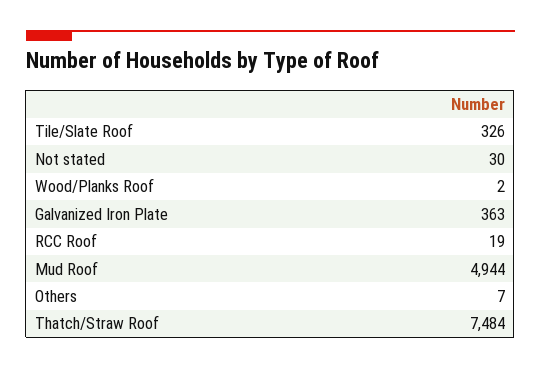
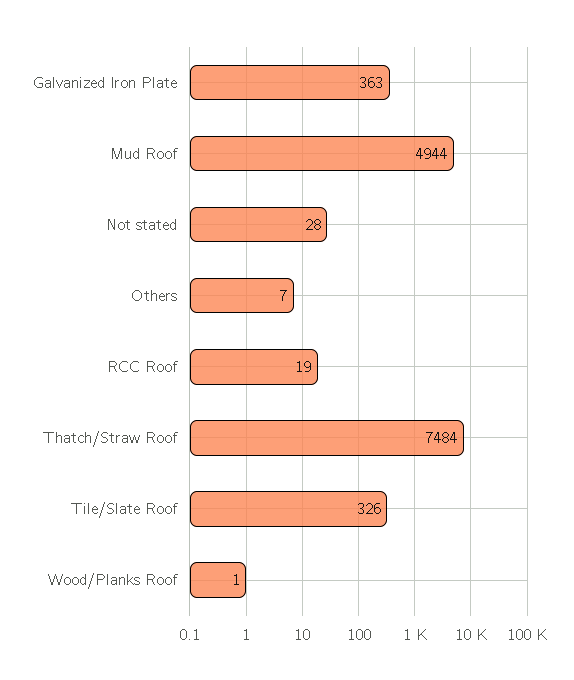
  {
    "Tile/Slate Roof": 326,
-   "Not stated": 30,
+   "Not stated": 28,
-   "Wood/Planks Roof": 2,
+   "Wood/Planks Roof": 1,
    "Galvanized Iron Plate": 363,
    "RCC Roof": 19,
    "Mud Roof": 4944,
    "Others": 7,
    "Thatch/Straw Roof": 7484
  }

